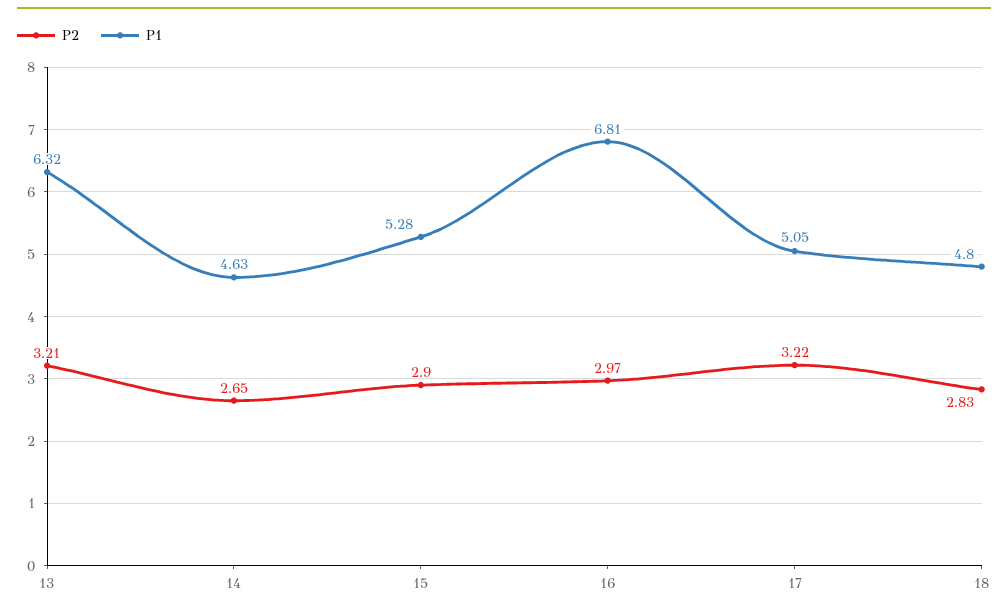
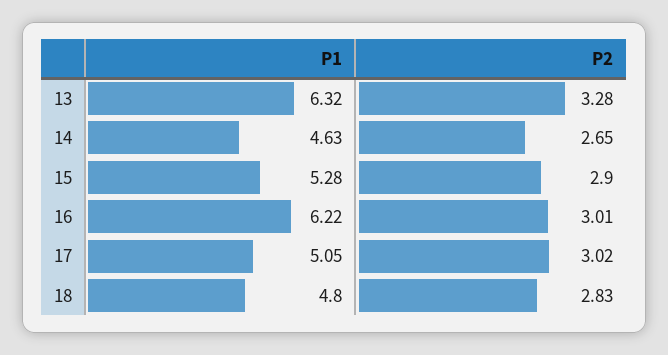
  {
    "P2": {
-     "13": 3.21,
+     "13": 3.28,
      "14": 2.65,
      "15": 2.9,
-     "16": 2.97,
+     "16": 3.01,
-     "17": 3.22,
+     "17": 3.02,
      "18": 2.83
    },
    "P1": {
      "13": 6.32,
      "14": 4.63,
      "15": 5.28,
-     "16": 6.81,
+     "16": 6.22,
      "17": 5.05,
      "18": 4.8
    }
  }

